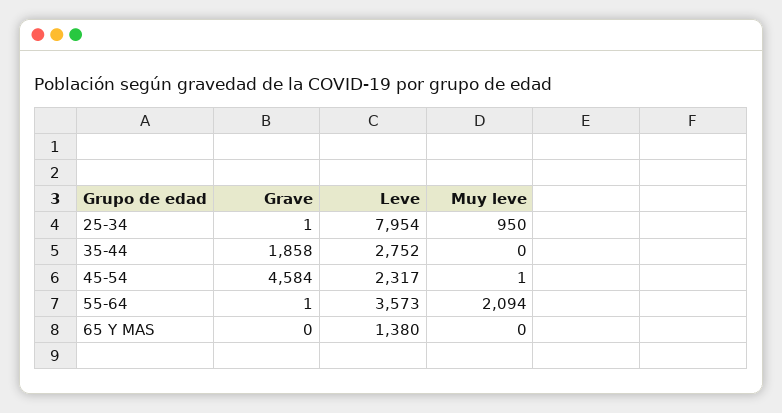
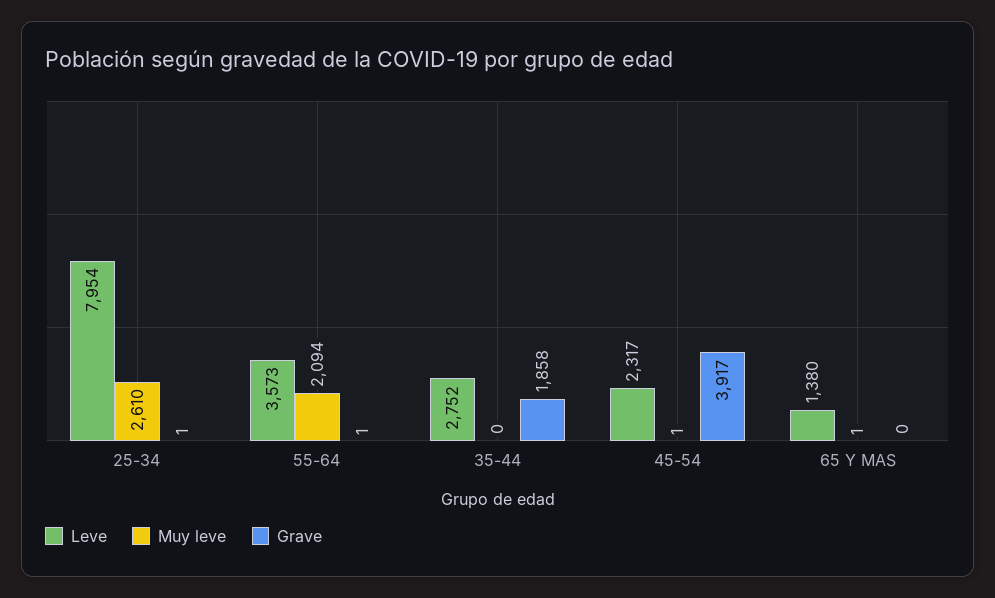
  {
    "Grave": {
      "25-34": 1,
      "35-44": 1858,
-     "45-54": 4584,
+     "45-54": 3917,
      "55-64": 1,
      "65 Y MAS": 0
    },
    "Leve": {
      "25-34": 7954,
      "35-44": 2752,
      "45-54": 2317,
      "55-64": 3573,
      "65 Y MAS": 1380
    },
    "Muy leve": {
-     "25-34": 950,
+     "25-34": 2610,
      "35-44": 0,
      "45-54": 1,
      "55-64": 2094,
-     "65 Y MAS": 0
+     "65 Y MAS": 1
    }
  }

